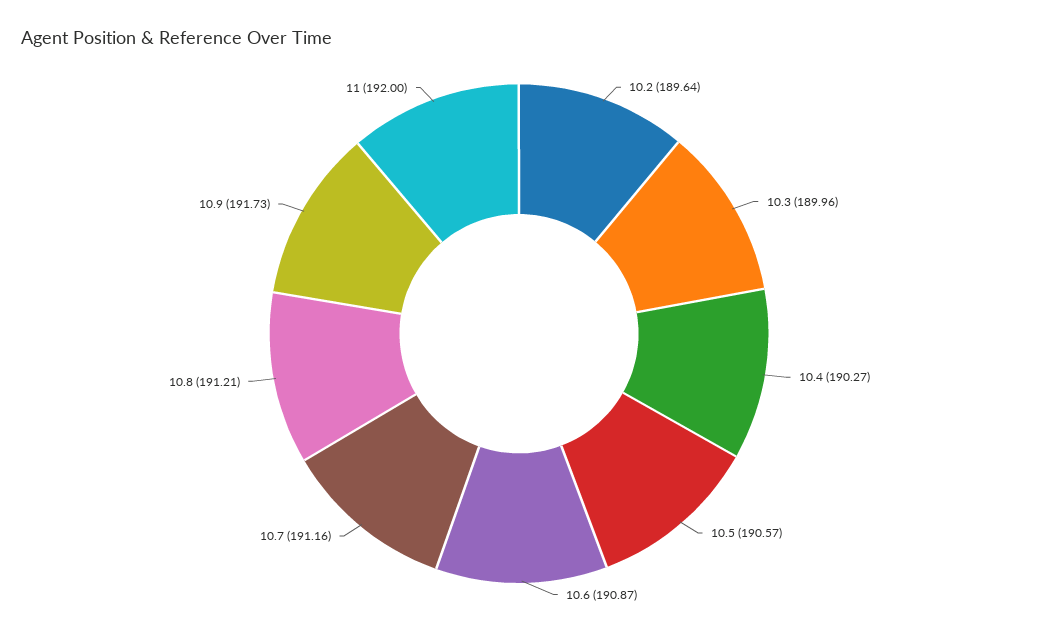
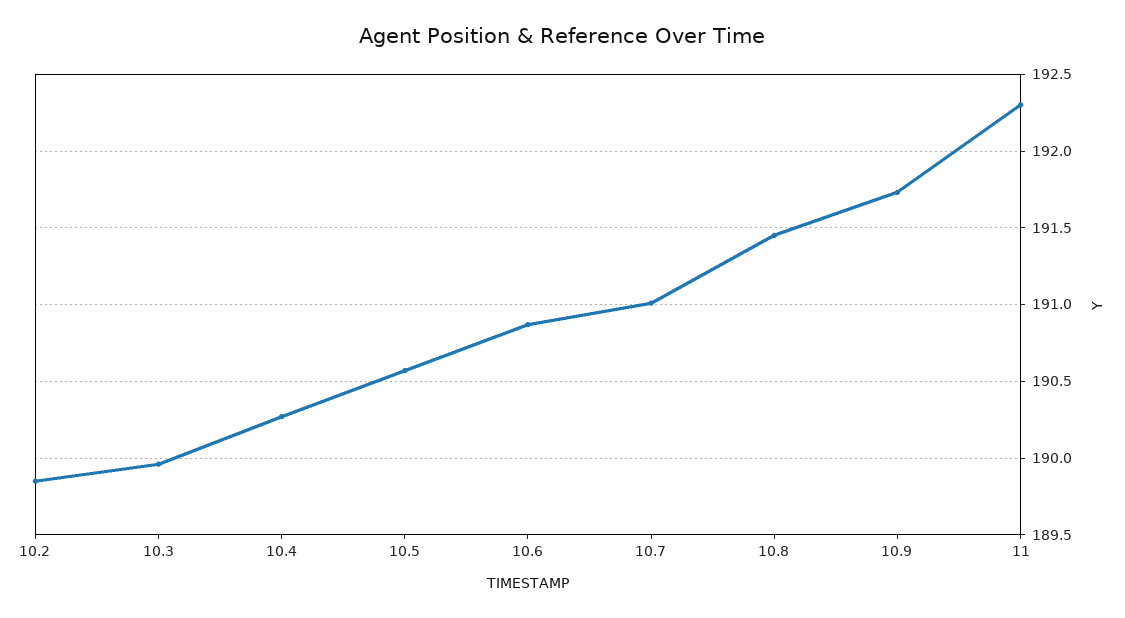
  {
-   "10.2": 189.64,
+   "10.2": 189.85,
    "10.3": 189.96,
    "10.4": 190.27,
    "10.5": 190.57,
    "10.6": 190.87,
-   "10.7": 191.16,
+   "10.7": 191,
-   "10.8": 191.21,
+   "10.8": 191.45,
    "10.9": 191.73,
-   "11": 192
+   "11": 192.3
  }

